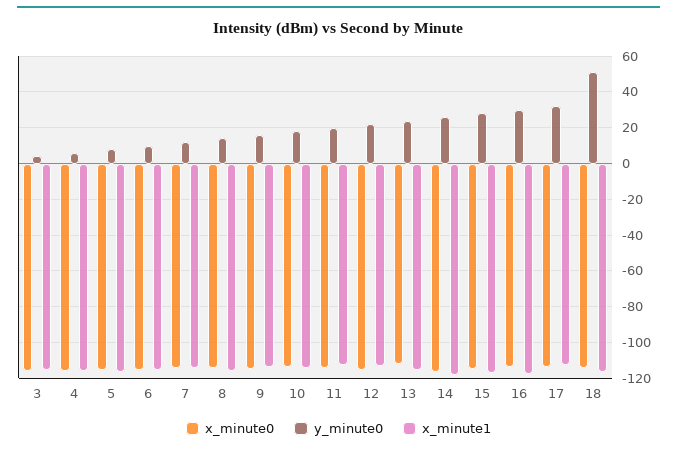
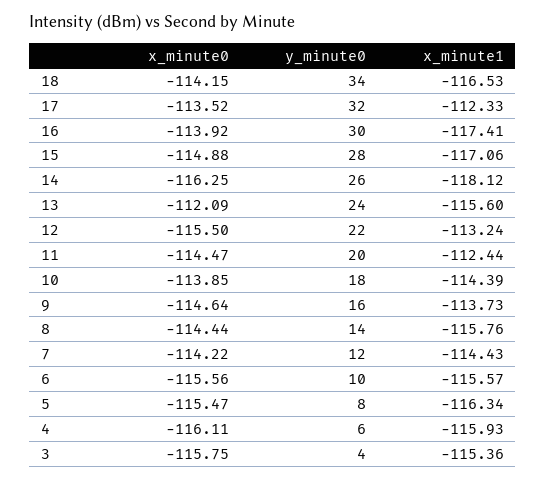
  {
    "x_minute0": {
      "3": -115.75,
      "4": -116.11,
      "5": -115.47,
      "6": -115.56,
      "7": -114.22,
      "8": -114.44,
      "9": -114.64,
      "10": -113.85,
      "11": -114.47,
      "12": -115.5,
      "13": -112.09,
      "14": -116.25,
      "15": -114.88,
      "16": -113.92,
      "17": -113.52,
      "18": -114.15
    },
    "y_minute0": {
      "3": 4,
      "4": 6,
      "5": 8,
      "6": 10,
      "7": 12,
      "8": 14,
      "9": 16,
      "10": 18,
      "11": 20,
      "12": 22,
      "13": 24,
      "14": 26,
      "15": 28,
      "16": 30,
      "17": 32,
-     "18": 50
+     "18": 34
    },
    "x_minute1": {
      "3": -115.36,
      "4": -115.93,
      "5": -116.34,
      "6": -115.57,
      "7": -114.43,
      "8": -115.76,
      "9": -113.73,
      "10": -114.39,
      "11": -112.44,
      "12": -113.24,
      "13": -115.6,
      "14": -118.12,
      "15": -117.06,
      "16": -117.41,
      "17": -112.33,
      "18": -116.53
    }
  }

